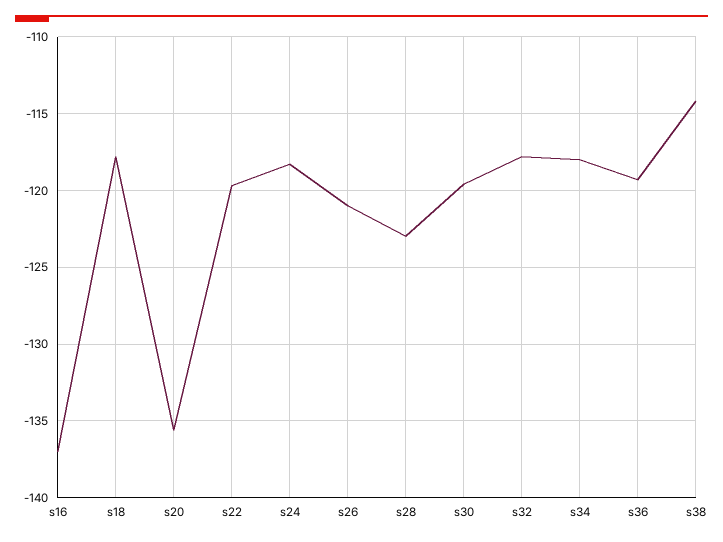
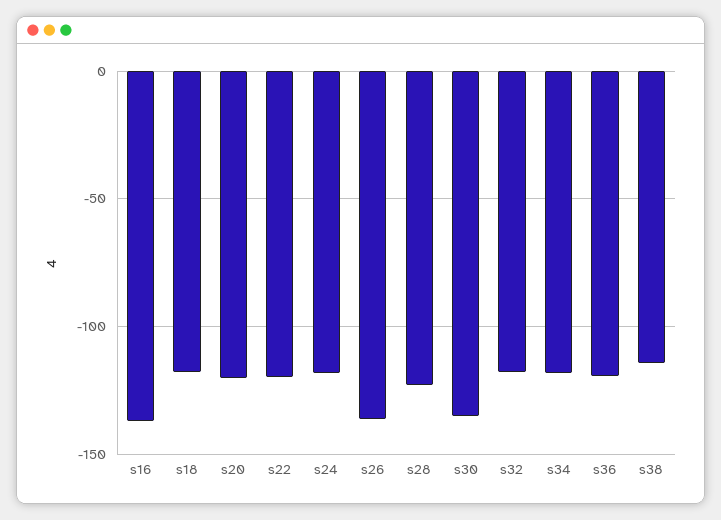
  {
    "s16": -137,
    "s18": -118,
-   "s20": -135.5,
+   "s20": -120,
    "s22": -119.5,
    "s24": -118.5,
-   "s26": -121,
+   "s26": -135,
    "s28": -123,
-   "s30": -119.5,
+   "s30": -135,
    "s32": -118,
    "s34": -118,
    "s36": -119.5,
    "s38": -114
  }

